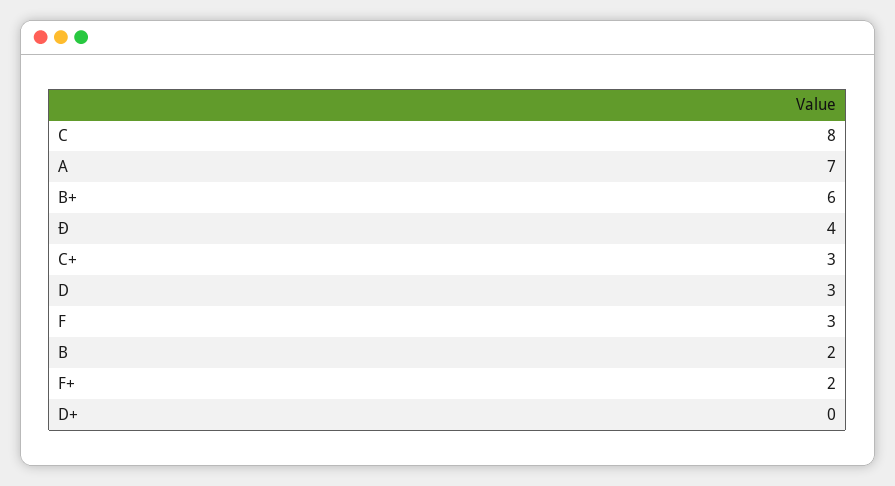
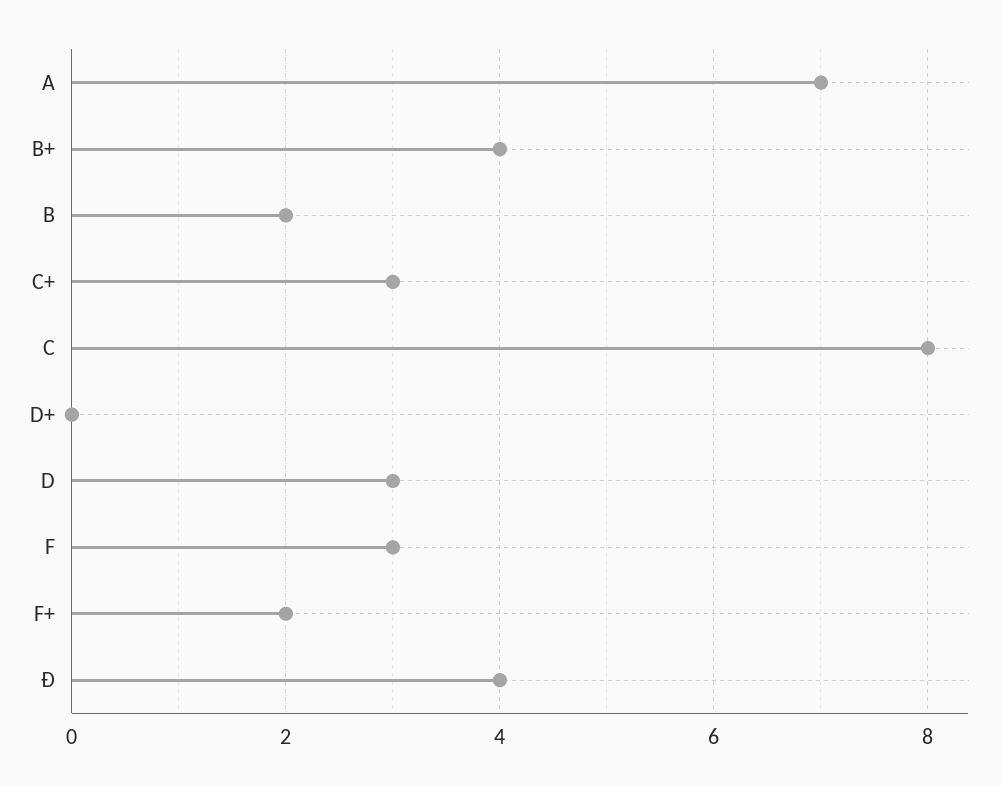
  {
    "C": 8,
    "A": 7,
-   "B+": 6,
+   "B+": 4,
    "Ð": 4,
    "C+": 3,
    "D": 3,
    "F": 3,
    "B": 2,
    "F+": 2,
    "D+": 0
  }

